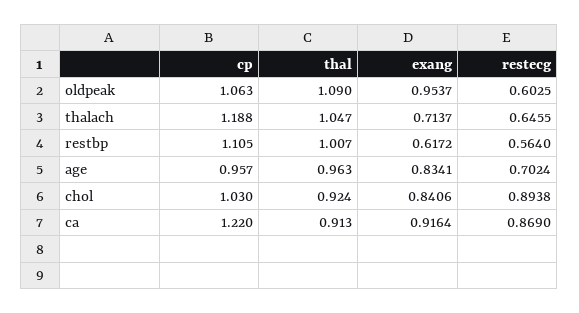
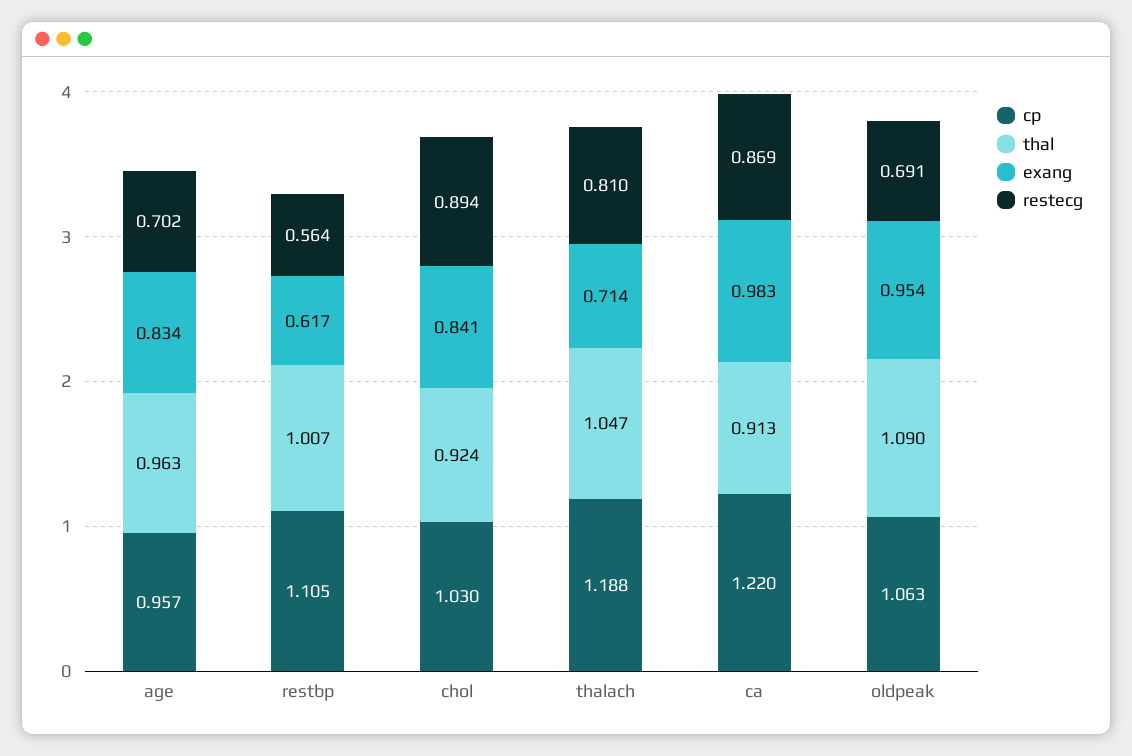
  {
    "cp": {
      "oldpeak": 1.063,
      "thalach": 1.188,
      "restbp": 1.105,
      "age": 0.957,
      "chol": 1.03,
      "ca": 1.22
    },
    "thal": {
      "oldpeak": 1.09,
      "thalach": 1.047,
      "restbp": 1.007,
      "age": 0.963,
      "chol": 0.924,
      "ca": 0.913
    },
    "exang": {
      "oldpeak": 0.9537,
      "thalach": 0.7137,
      "restbp": 0.6172,
      "age": 0.8341,
      "chol": 0.8406,
-     "ca": 0.9164
+     "ca": 0.983
    },
    "restecg": {
-     "oldpeak": 0.6025,
+     "oldpeak": 0.691,
-     "thalach": 0.6455,
+     "thalach": 0.81,
      "restbp": 0.564,
      "age": 0.7024,
      "chol": 0.8938,
      "ca": 0.869
    }
  }

